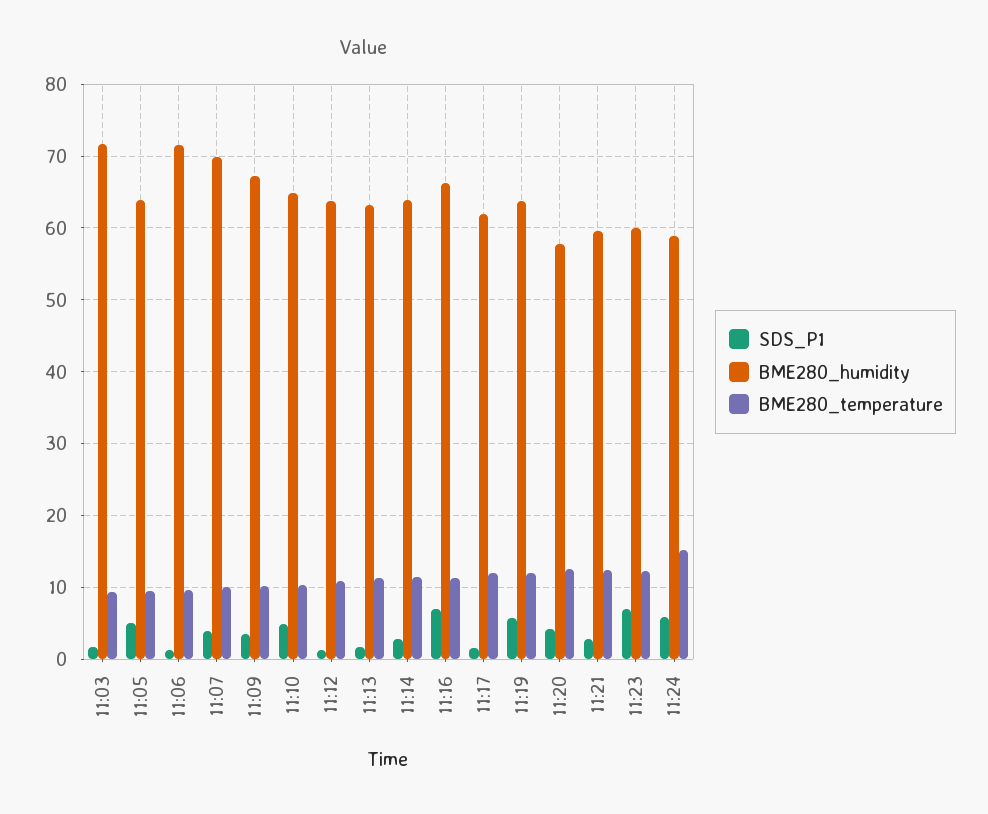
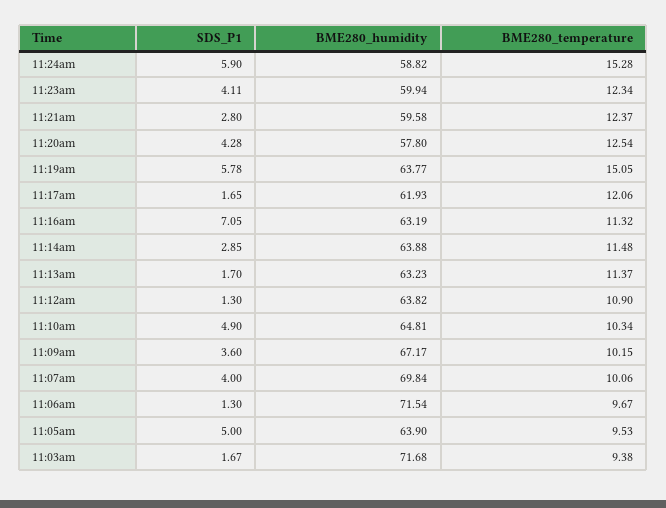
  {
    "SDS_P1": {
      "11:03": 1.67,
      "11:05": 5,
      "11:06": 1.3,
      "11:07": 4,
      "11:09": 3.6,
      "11:10": 4.9,
      "11:12": 1.3,
      "11:13": 1.7,
      "11:14": 2.85,
      "11:16": 7.05,
      "11:17": 1.65,
      "11:19": 5.78,
      "11:20": 4.28,
      "11:21": 2.8,
-     "11:23": 7,
+     "11:23": 4.11,
      "11:24": 5.9
    },
    "BME280_humidity": {
      "11:03": 71.68,
      "11:05": 63.9,
      "11:06": 71.54,
      "11:07": 69.84,
      "11:09": 67.17,
      "11:10": 64.81,
      "11:12": 63.82,
      "11:13": 63.23,
      "11:14": 63.88,
-     "11:16": 66,
+     "11:16": 63.19,
      "11:17": 61.93,
      "11:19": 63.77,
      "11:20": 57.8,
      "11:21": 59.58,
      "11:23": 59.94,
      "11:24": 58.82
    },
    "BME280_temperature": {
      "11:03": 9.38,
      "11:05": 9.53,
      "11:06": 9.67,
      "11:07": 10.06,
      "11:09": 10.15,
      "11:10": 10.34,
      "11:12": 10.9,
      "11:13": 11.37,
      "11:14": 11.48,
      "11:16": 11.32,
      "11:17": 12.06,
-     "11:19": 12,
+     "11:19": 15.05,
      "11:20": 12.54,
      "11:21": 12.37,
      "11:23": 12.34,
      "11:24": 15.28
    }
  }

